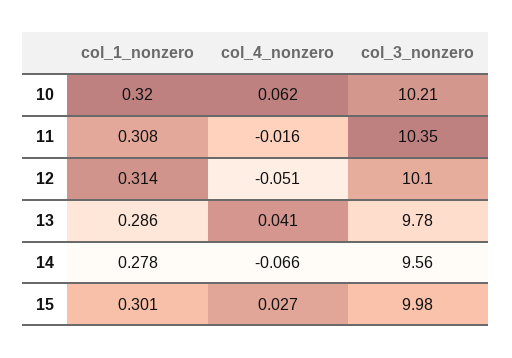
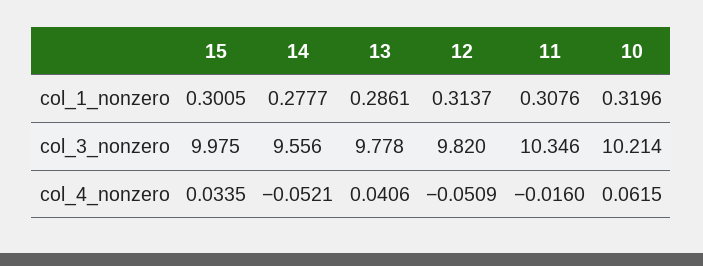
  {
    "col_1_nonzero": {
      "10": 0.3196,
      "11": 0.3076,
      "12": 0.3137,
      "13": 0.2861,
      "14": 0.2777,
      "15": 0.3005
    },
    "col_4_nonzero": {
      "10": 0.0615,
      "11": -0.016,
      "12": -0.0509,
      "13": 0.0406,
-     "14": -0.066,
+     "14": -0.0521,
-     "15": 0.027
+     "15": 0.0335
    },
    "col_3_nonzero": {
      "10": 10.214,
      "11": 10.346,
-     "12": 10.1,
+     "12": 9.82,
      "13": 9.778,
      "14": 9.556,
      "15": 9.975
    }
  }

